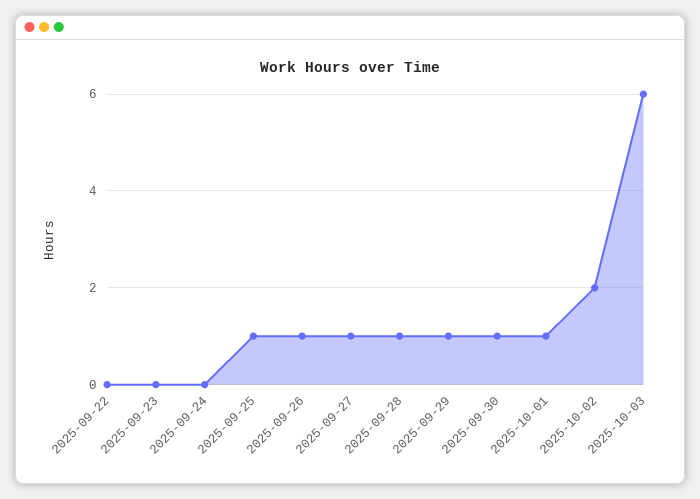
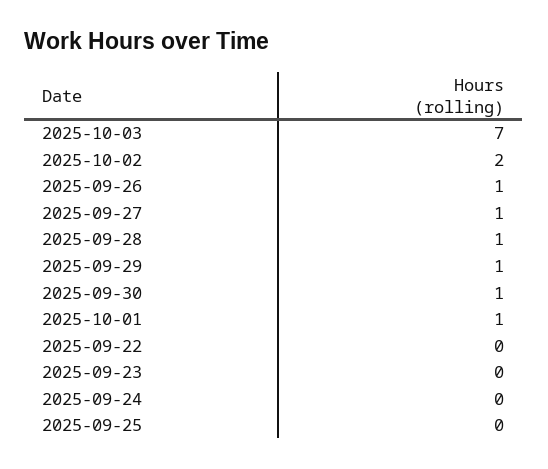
  {
    "2025-09-22": 0,
    "2025-09-23": 0,
    "2025-09-24": 0,
-   "2025-09-25": 1,
+   "2025-09-25": 0,
    "2025-09-26": 1,
    "2025-09-27": 1,
    "2025-09-28": 1,
    "2025-09-29": 1,
    "2025-09-30": 1,
    "2025-10-01": 1,
    "2025-10-02": 2,
-   "2025-10-03": 6
+   "2025-10-03": 7
  }

